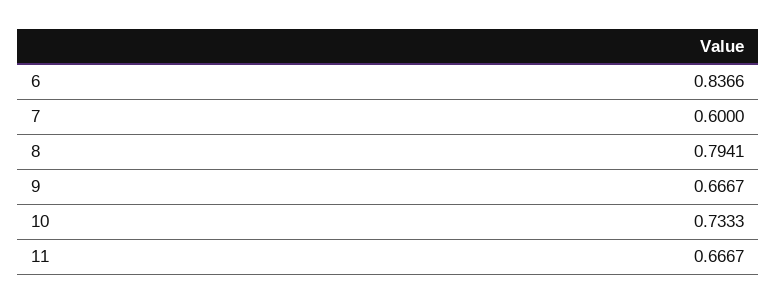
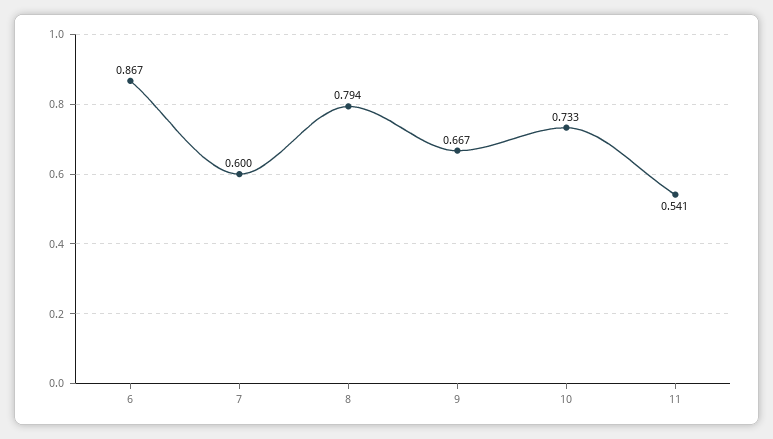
  {
-   "6": 0.8366,
+   "6": 0.867,
    "7": 0.6,
    "8": 0.7941,
    "9": 0.6667,
    "10": 0.7333,
-   "11": 0.6667
+   "11": 0.541
  }

